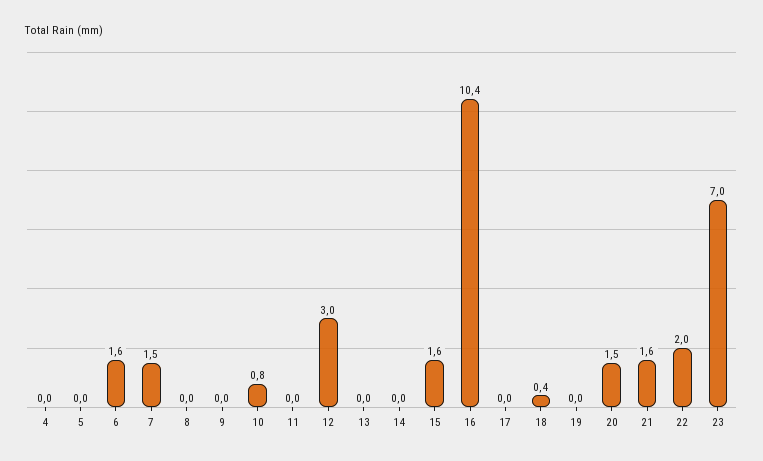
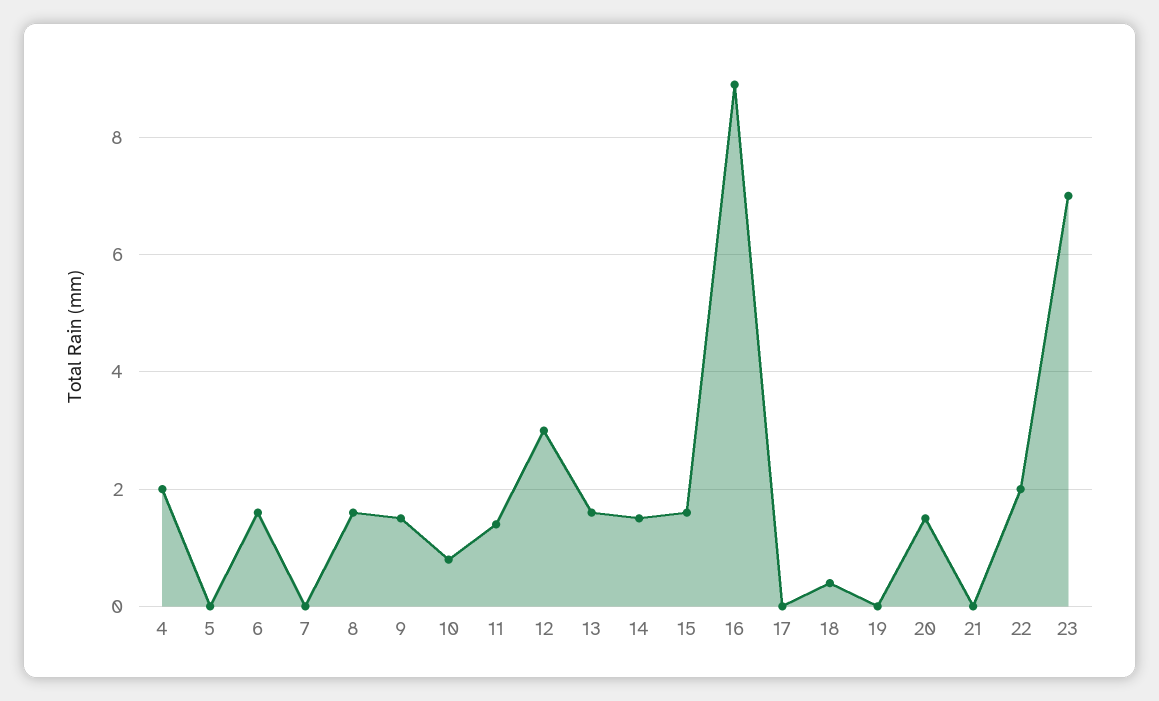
  {
-   "4": 0,
+   "4": 2,
    "5": 0,
    "6": 1.6,
-   "7": 1.5,
+   "7": 0,
-   "8": 0,
+   "8": 1.5,
-   "9": 0,
+   "9": 1.5,
    "10": 0.8,
-   "11": 0,
+   "11": 1.5,
    "12": 3,
-   "13": 0,
+   "13": 1.5,
-   "14": 0,
+   "14": 1.5,
    "15": 1.6,
-   "16": 10.4,
+   "16": 9,
    "17": 0,
    "18": 0.4,
    "19": 0,
    "20": 1.5,
-   "21": 1.6,
+   "21": 0,
    "22": 2,
    "23": 7
  }

